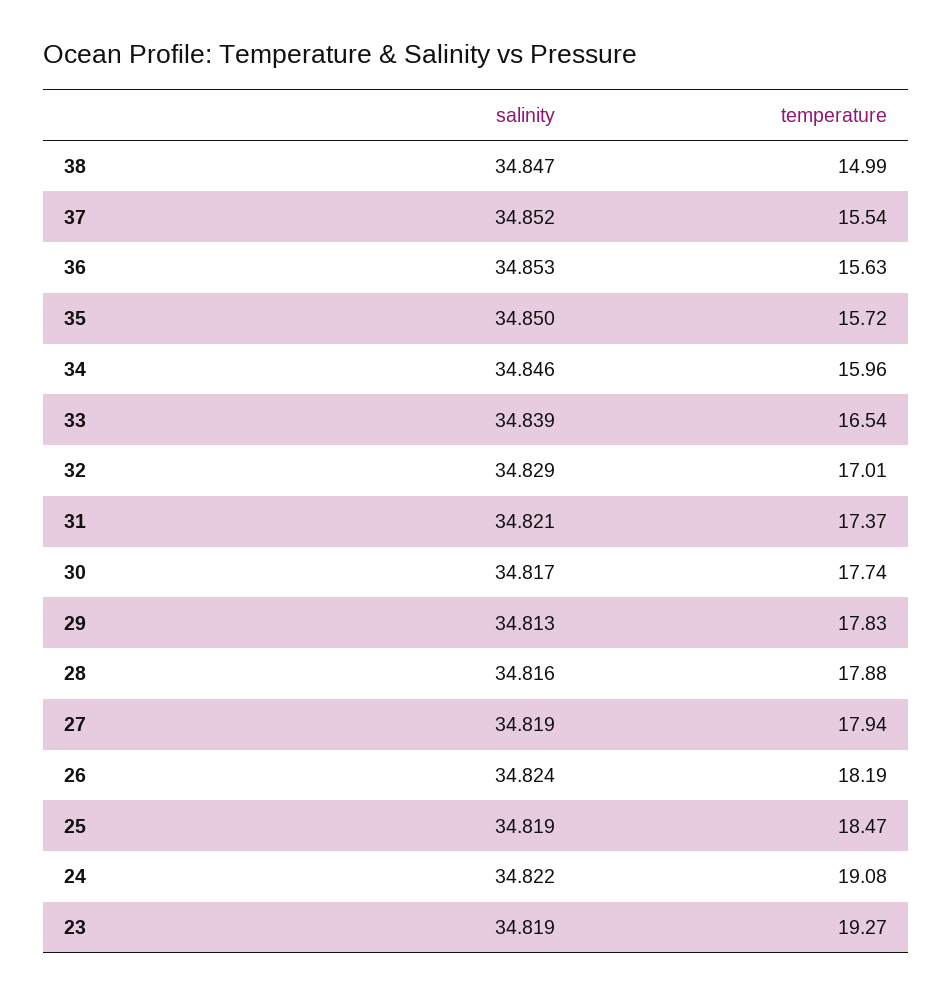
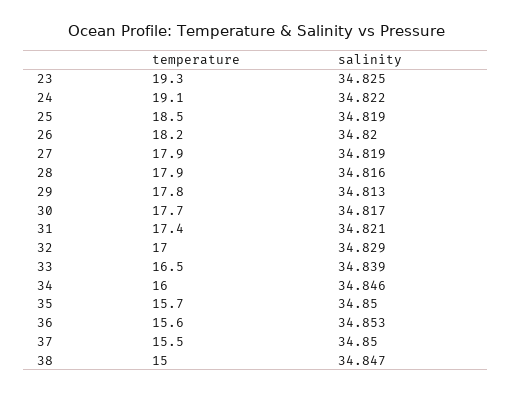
  {
    "salinity": {
      "38": 34.847,
-     "37": 34.852,
+     "37": 34.85,
      "36": 34.853,
      "35": 34.85,
      "34": 34.846,
      "33": 34.839,
      "32": 34.829,
      "31": 34.821,
      "30": 34.817,
      "29": 34.813,
      "28": 34.816,
      "27": 34.819,
-     "26": 34.824,
+     "26": 34.82,
      "25": 34.819,
      "24": 34.822,
-     "23": 34.819
+     "23": 34.825
    },
    "temperature": {
      "38": 14.99,
      "37": 15.54,
      "36": 15.63,
      "35": 15.72,
      "34": 15.96,
      "33": 16.54,
      "32": 17.01,
      "31": 17.37,
      "30": 17.74,
      "29": 17.83,
      "28": 17.88,
      "27": 17.94,
      "26": 18.19,
      "25": 18.47,
      "24": 19.08,
      "23": 19.27
    }
  }

